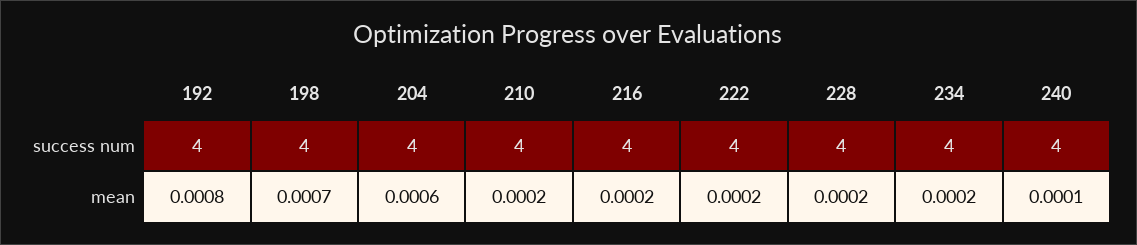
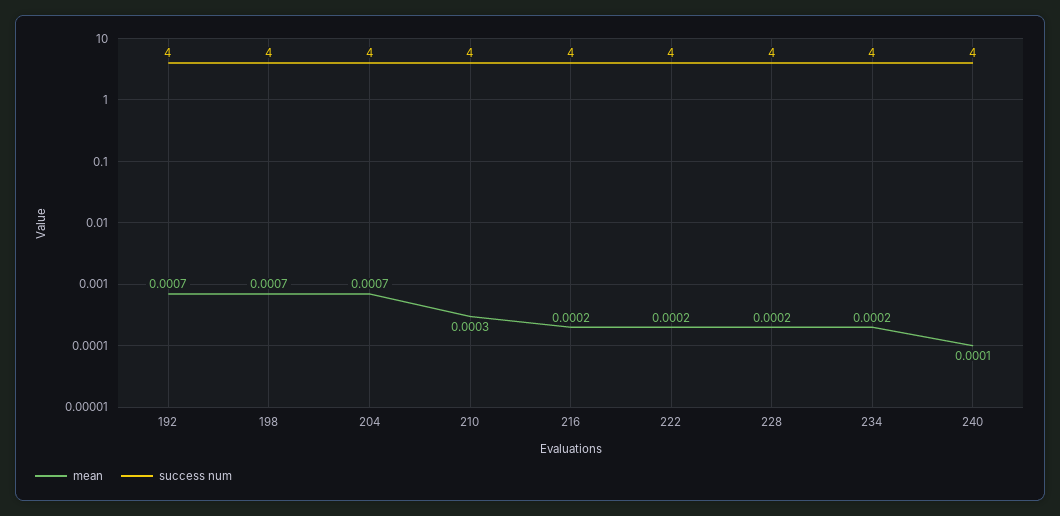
  {
    "success num": {
      "192": 4,
      "198": 4,
      "204": 4,
      "210": 4,
      "216": 4,
      "222": 4,
      "228": 4,
      "234": 4,
      "240": 4
    },
    "mean": {
-     "192": 0.0008,
+     "192": 0.0007,
      "198": 0.0007,
-     "204": 0.0006,
+     "204": 0.0007,
-     "210": 0.0002,
+     "210": 0.0003,
      "216": 0.0002,
      "222": 0.0002,
      "228": 0.0002,
      "234": 0.0002,
      "240": 0.0001
    }
  }

